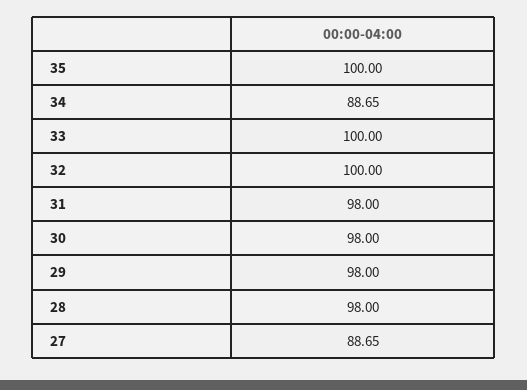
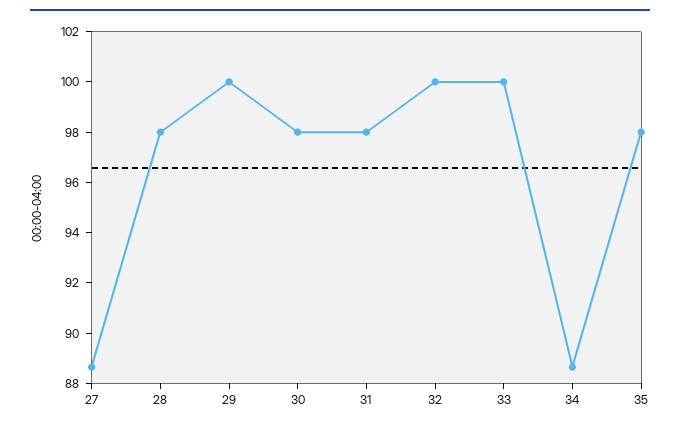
  {
-   "35": 100,
+   "35": 98,
    "34": 88.65,
    "33": 100,
    "32": 100,
    "31": 98,
    "30": 98,
-   "29": 98,
+   "29": 100,
    "28": 98,
    "27": 88.65
  }

